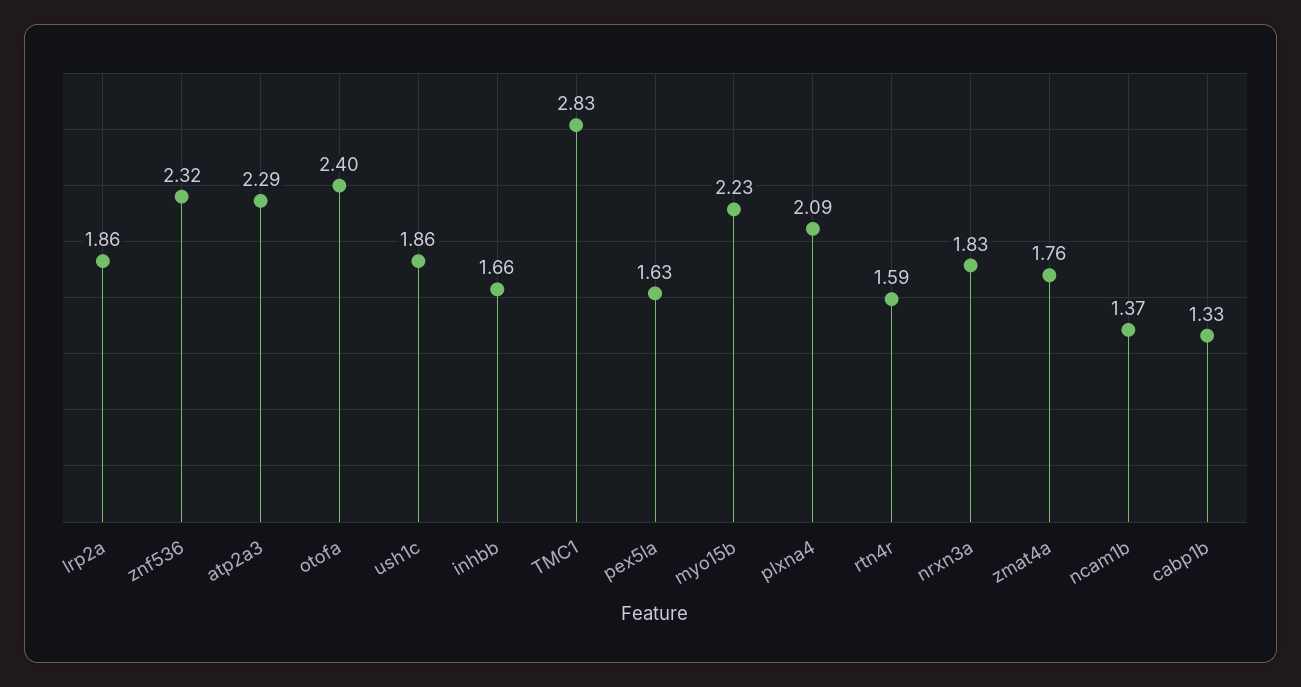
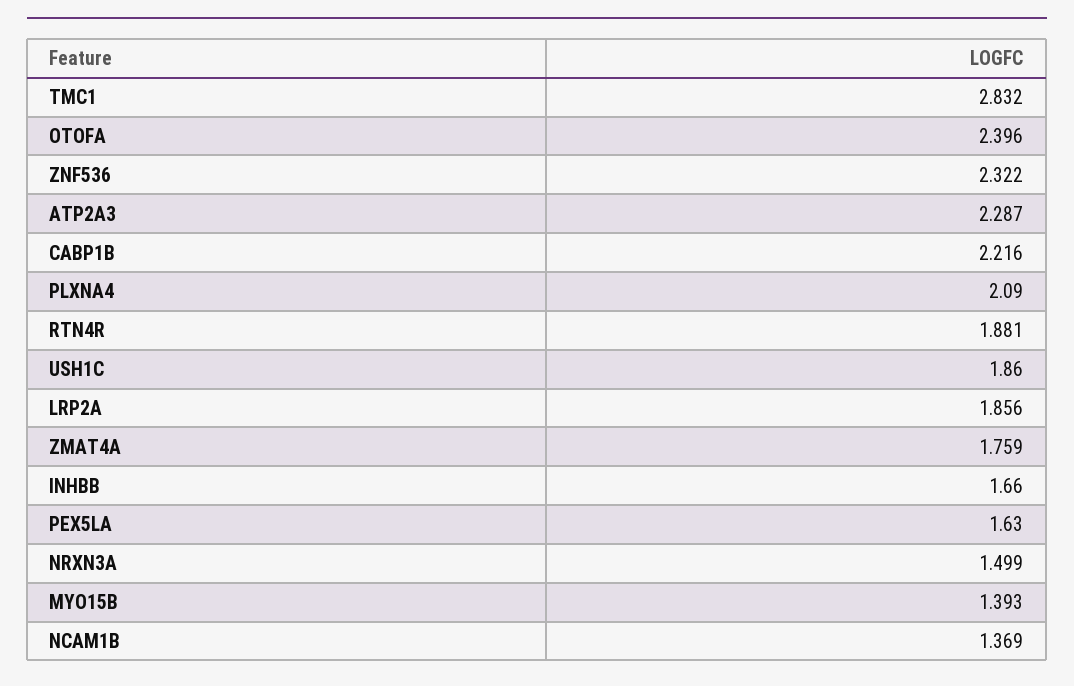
  {
    "lrp2a": 1.856,
    "znf536": 2.322,
    "atp2a3": 2.287,
    "otofa": 2.396,
    "ush1c": 1.86,
    "inhbb": 1.66,
    "TMC1": 2.832,
    "pex5la": 1.63,
-   "myo15b": 2.23,
+   "myo15b": 1.393,
    "plxna4": 2.09,
-   "rtn4r": 1.59,
+   "rtn4r": 1.881,
-   "nrxn3a": 1.83,
+   "nrxn3a": 1.499,
    "zmat4a": 1.759,
    "ncam1b": 1.369,
-   "cabp1b": 1.33
+   "cabp1b": 2.216
  }

